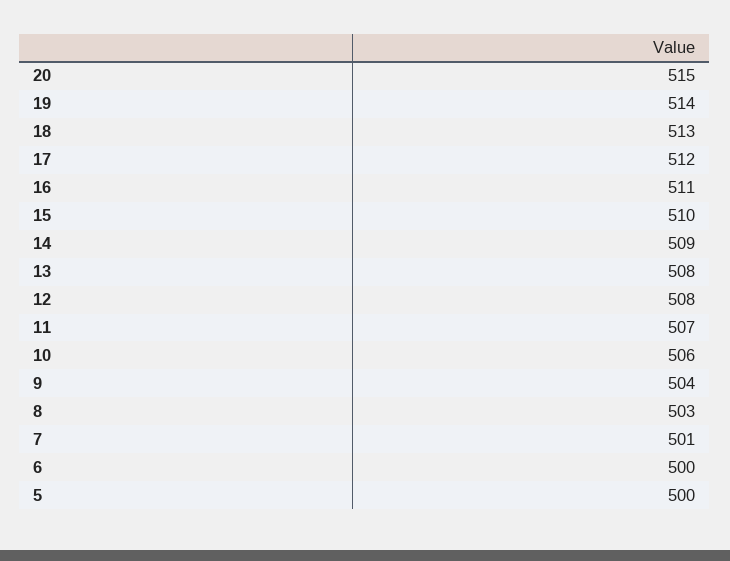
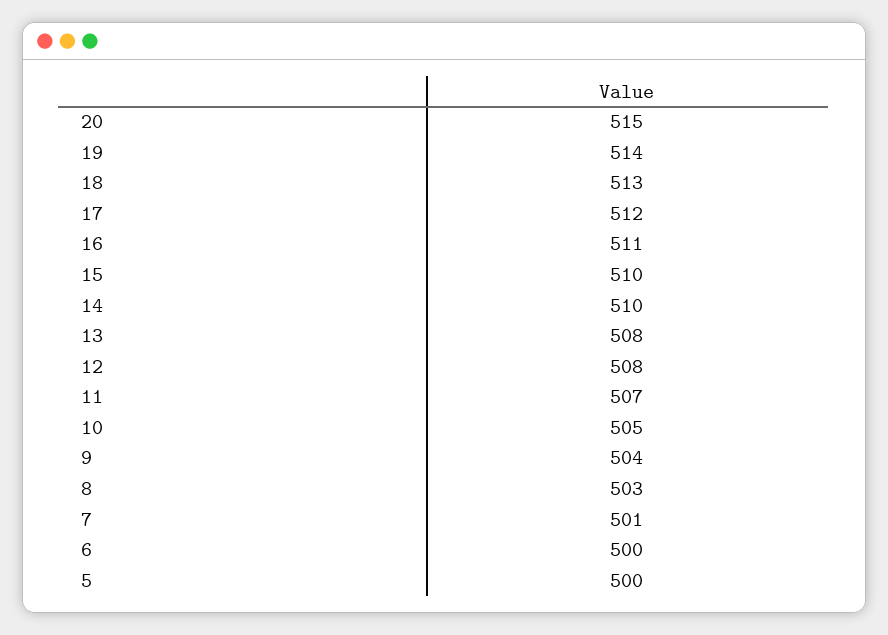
  {
    "20": 515,
    "19": 514,
    "18": 513,
    "17": 512,
    "16": 511,
    "15": 510,
-   "14": 509,
+   "14": 510,
    "13": 508,
    "12": 508,
    "11": 507,
-   "10": 506,
+   "10": 505,
    "9": 504,
    "8": 503,
    "7": 501,
    "6": 500,
    "5": 500
  }

